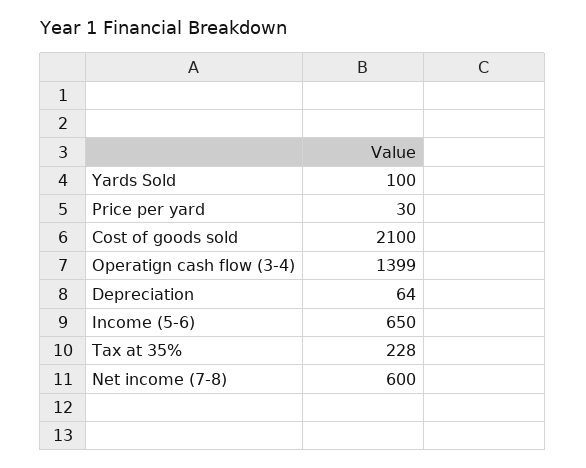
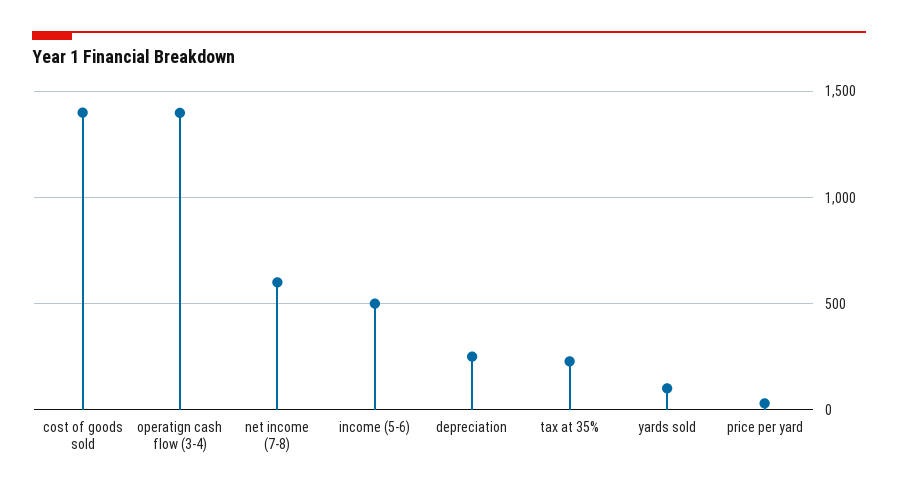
  {
    "Yards Sold": 100,
    "Price per yard": 30,
-   "Cost of goods sold": 2100,
+   "Cost of goods sold": 1400,
    "Operatign cash flow (3-4)": 1399,
-   "Depreciation": 64,
+   "Depreciation": 250,
-   "Income (5-6)": 650,
+   "Income (5-6)": 500,
    "Tax at 35%": 228,
    "Net income (7-8)": 600
  }

